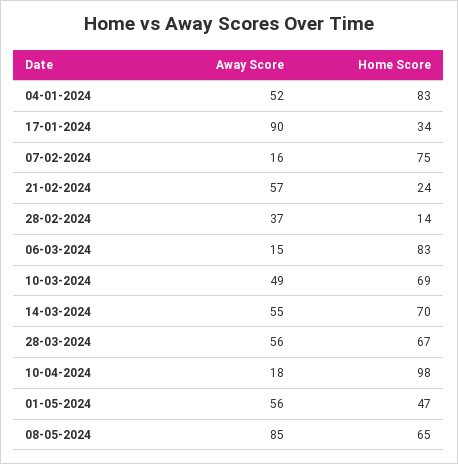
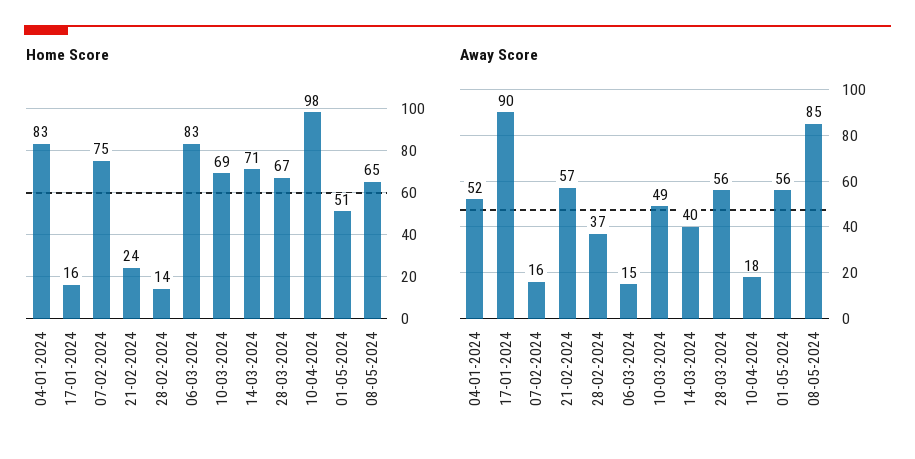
  {
    "Away Score": {
      "04-01-2024": 52,
      "17-01-2024": 90,
      "07-02-2024": 16,
      "21-02-2024": 57,
      "28-02-2024": 37,
      "06-03-2024": 15,
      "10-03-2024": 49,
-     "14-03-2024": 55,
+     "14-03-2024": 40,
      "28-03-2024": 56,
      "10-04-2024": 18,
      "01-05-2024": 56,
      "08-05-2024": 85
    },
    "Home Score": {
      "04-01-2024": 83,
-     "17-01-2024": 34,
+     "17-01-2024": 16,
      "07-02-2024": 75,
      "21-02-2024": 24,
      "28-02-2024": 14,
      "06-03-2024": 83,
      "10-03-2024": 69,
-     "14-03-2024": 70,
+     "14-03-2024": 71,
      "28-03-2024": 67,
      "10-04-2024": 98,
-     "01-05-2024": 47,
+     "01-05-2024": 51,
      "08-05-2024": 65
    }
  }

